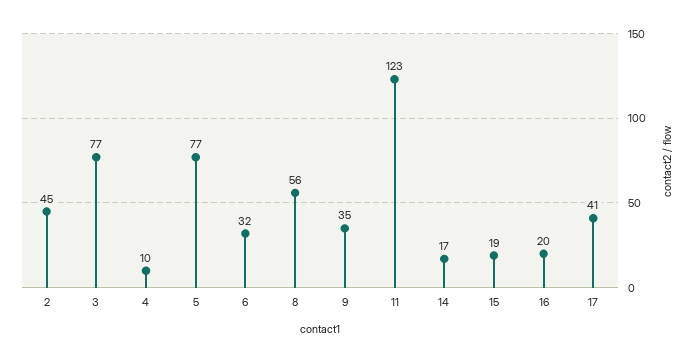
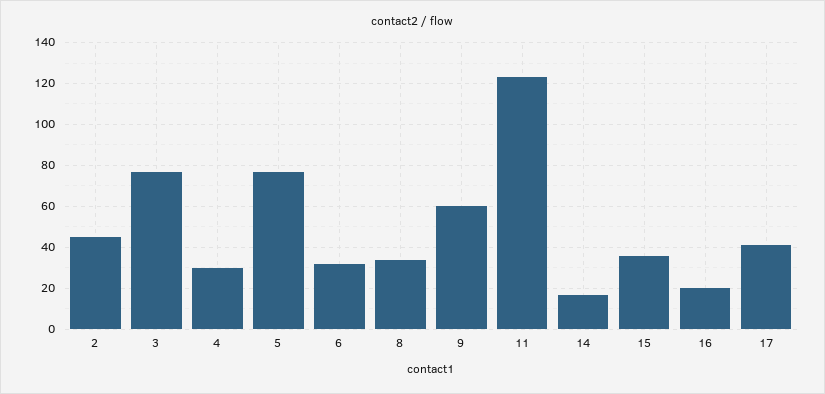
  {
    "2": 45,
    "3": 77,
-   "4": 10,
+   "4": 30,
    "5": 77,
    "6": 32,
-   "8": 56,
+   "8": 35,
-   "9": 35,
+   "9": 60,
    "11": 123,
    "14": 17,
-   "15": 19,
+   "15": 35,
    "16": 20,
    "17": 41
  }

